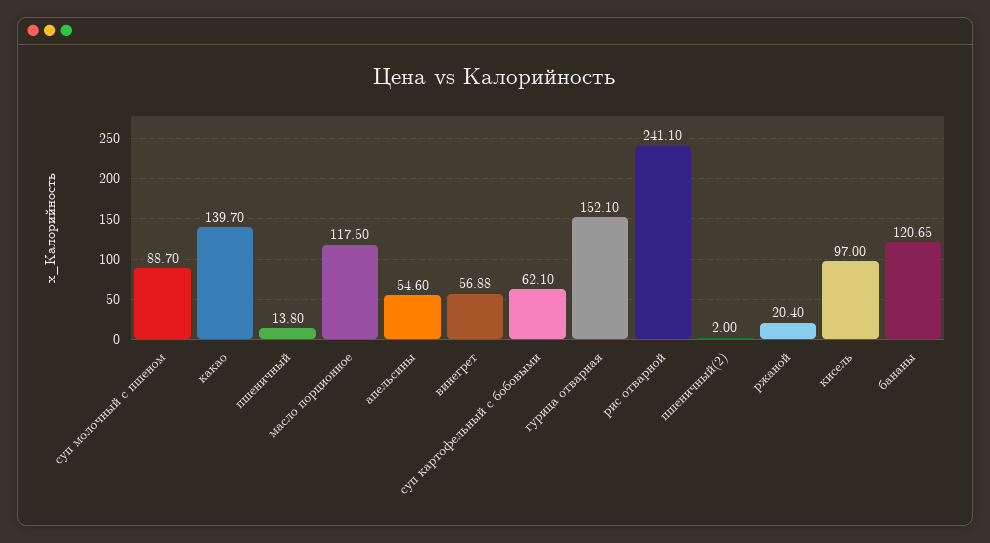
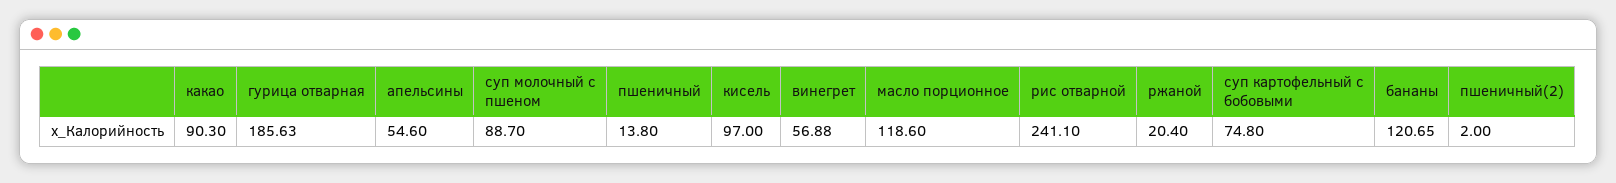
  {
    "суп молочный с пшеном": 88.7,
-   "какао": 139.7,
+   "какао": 90.3,
    "пшеничный": 13.8,
-   "масло порционное": 117.5,
+   "масло порционное": 118.6,
    "апельсины": 54.6,
    "винегрет": 56.88,
-   "суп картофельный с бобовыми": 62.1,
+   "суп картофельный с бобовыми": 74.8,
-   "гурица отварная": 152.1,
+   "гурица отварная": 185.63,
    "рис отварной": 241.1,
    "пшеничный(2)": 2,
    "ржаной": 20.4,
    "кисель": 97,
    "бананы": 120.65
  }

